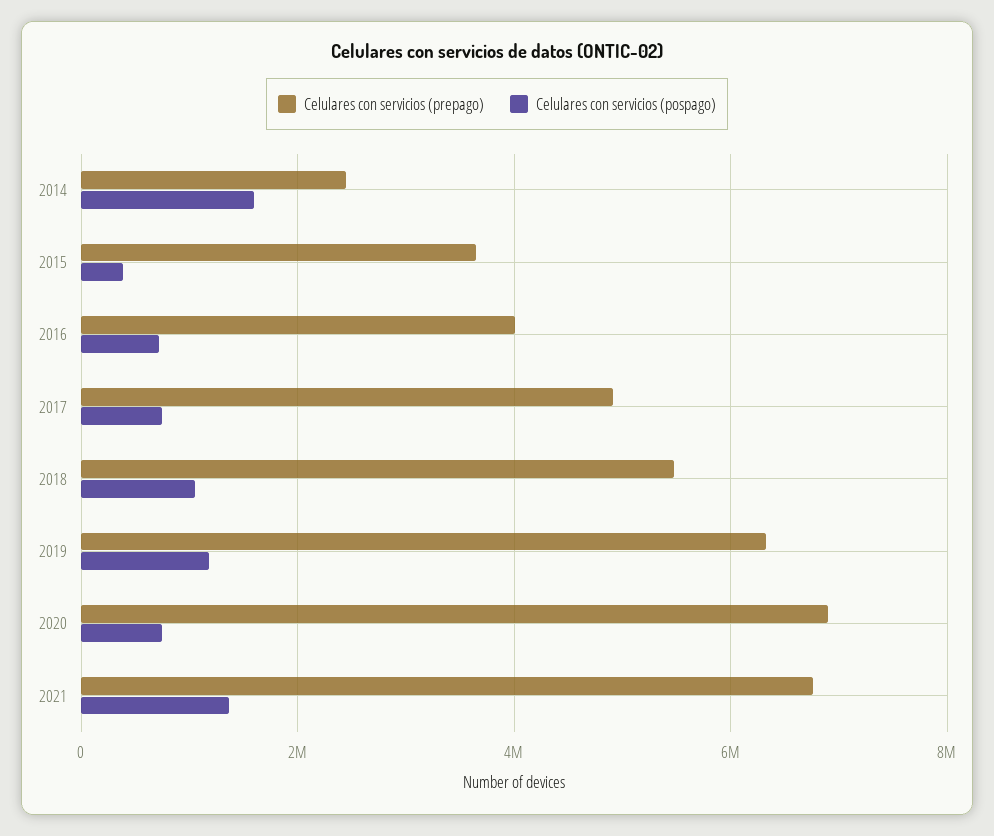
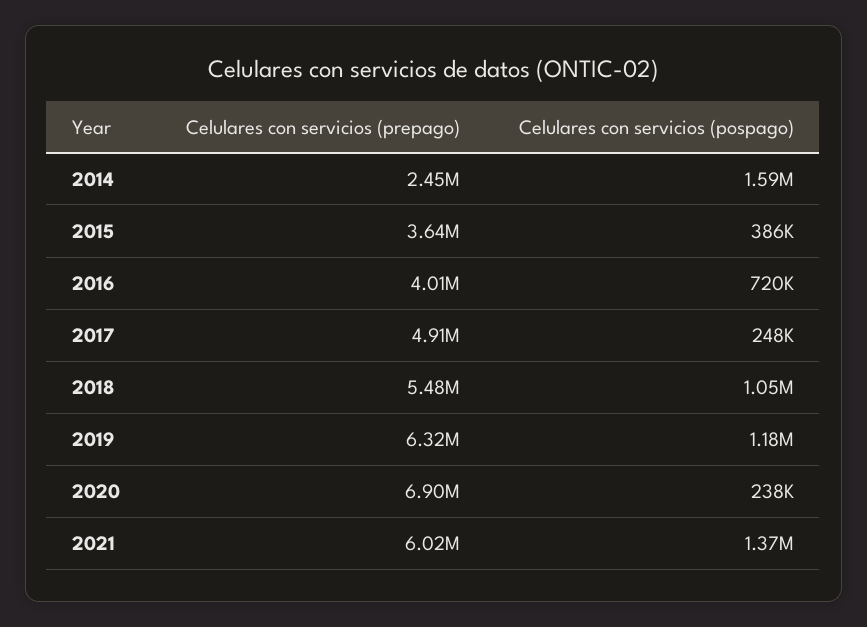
  {
    "Celulares con servicios (prepago)": {
      "2014": 2450000,
      "2015": 3640000,
      "2016": 4010000,
      "2017": 4910000,
      "2018": 5480000,
      "2019": 6320000,
      "2020": 6900000,
-     "2021": 6800000
+     "2021": 6020000
    },
    "Celulares con servicios (pospago)": {
      "2014": 1590000,
      "2015": 386000,
      "2016": 720000,
-     "2017": 800000,
+     "2017": 248000,
      "2018": 1050000,
      "2019": 1180000,
-     "2020": 800000,
+     "2020": 238000,
      "2021": 1370000
    }
  }

